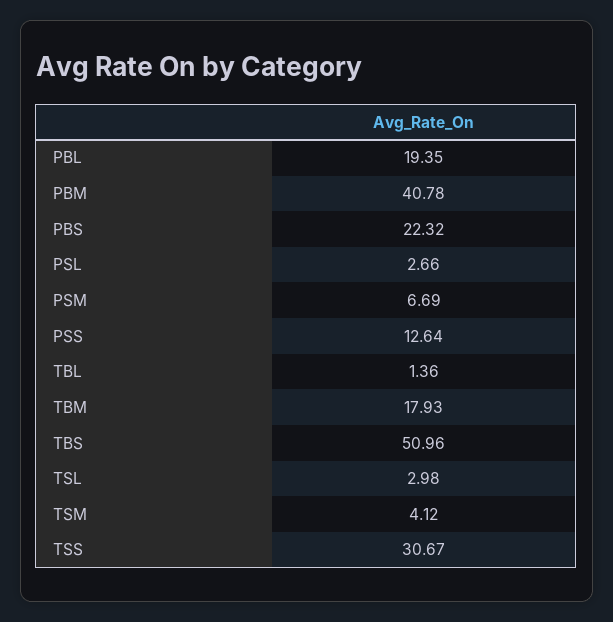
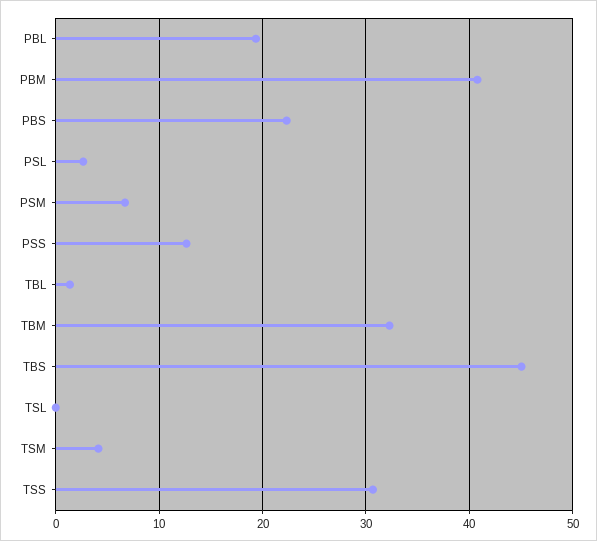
  {
    "PBL": 19.35,
    "PBM": 40.78,
    "PBS": 22.32,
    "PSL": 2.66,
    "PSM": 6.69,
    "PSS": 12.64,
    "TBL": 1.36,
-   "TBM": 17.93,
+   "TBM": 32,
-   "TBS": 50.96,
+   "TBS": 45,
-   "TSL": 2.98,
+   "TSL": 0,
    "TSM": 4.12,
    "TSS": 30.67
  }

